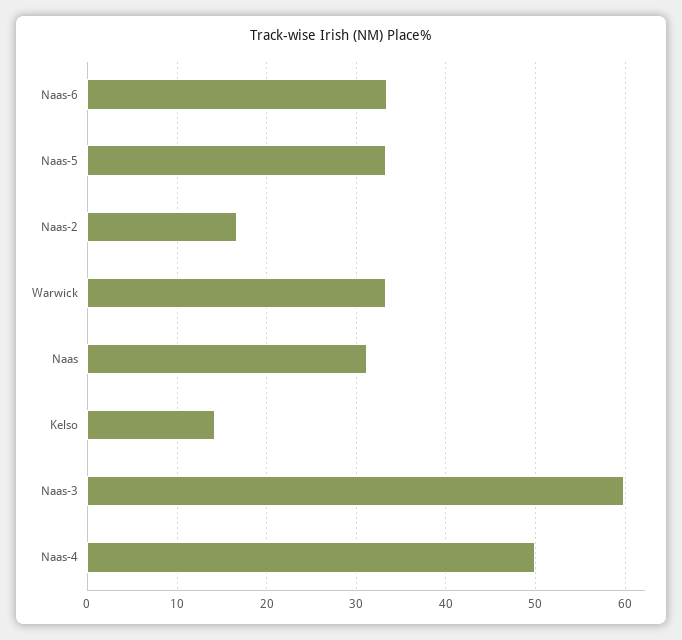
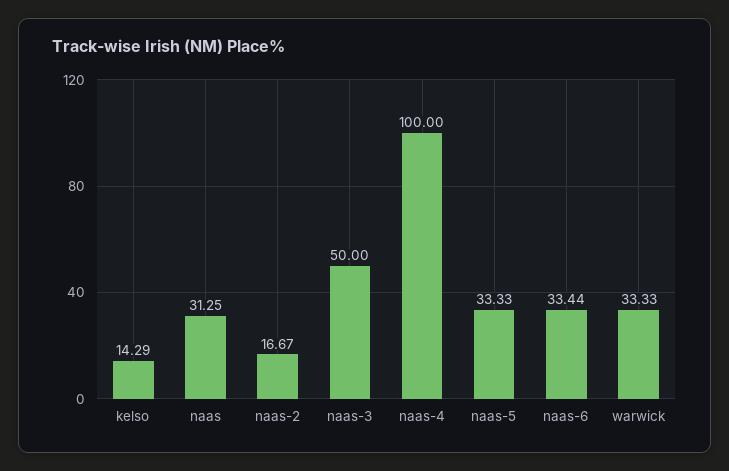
  {
    "Naas-6": 33.44,
    "Naas-5": 33.33,
    "Naas-2": 16.67,
    "Warwick": 33.33,
    "Naas": 31.25,
    "Kelso": 14.29,
-   "Naas-3": 60,
+   "Naas-3": 50,
-   "Naas-4": 50
+   "Naas-4": 100
  }

